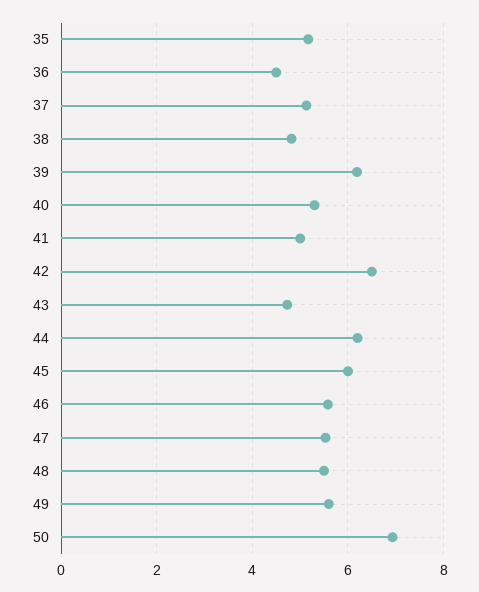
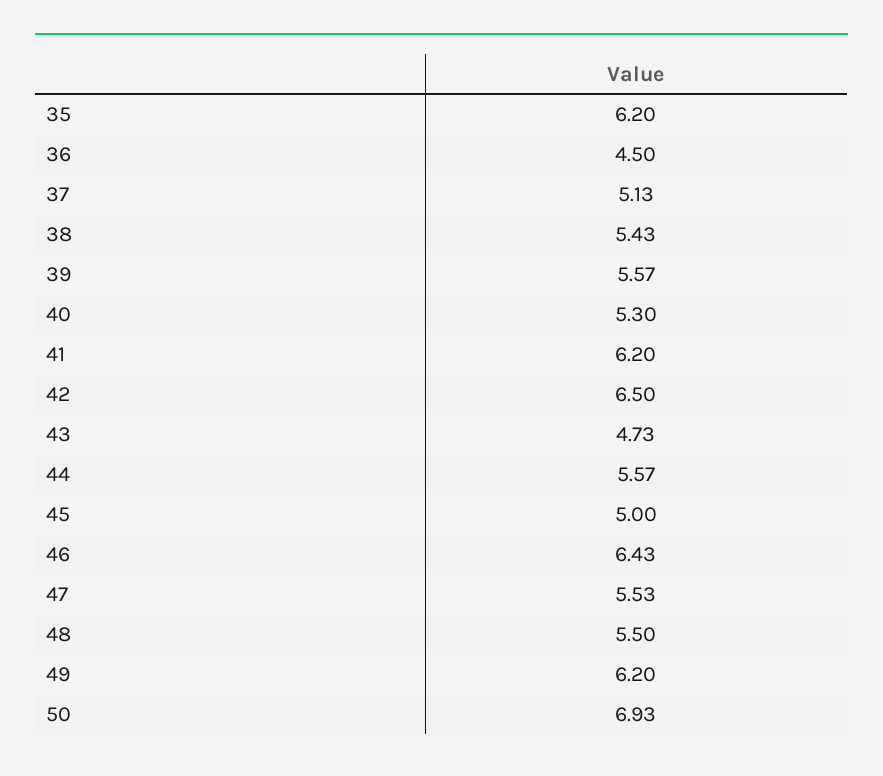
  {
-   "35": 5.2,
+   "35": 6.2,
    "36": 4.5,
    "37": 5.13,
-   "38": 4.8,
+   "38": 5.43,
-   "39": 6.2,
+   "39": 5.57,
    "40": 5.3,
-   "41": 5,
+   "41": 6.2,
    "42": 6.5,
    "43": 4.73,
-   "44": 6.2,
+   "44": 5.57,
-   "45": 6,
+   "45": 5,
-   "46": 5.6,
+   "46": 6.43,
    "47": 5.53,
    "48": 5.5,
-   "49": 5.6,
+   "49": 6.2,
    "50": 6.93
  }

